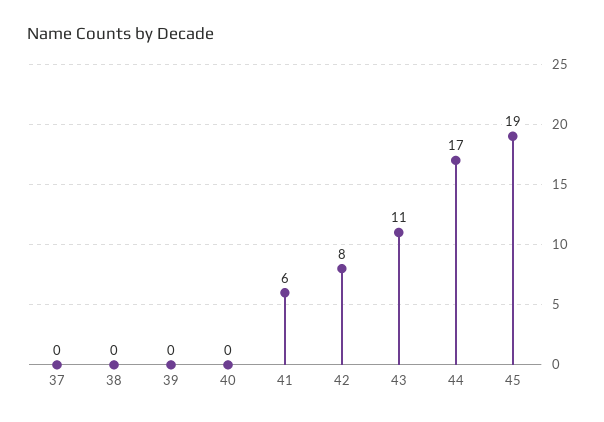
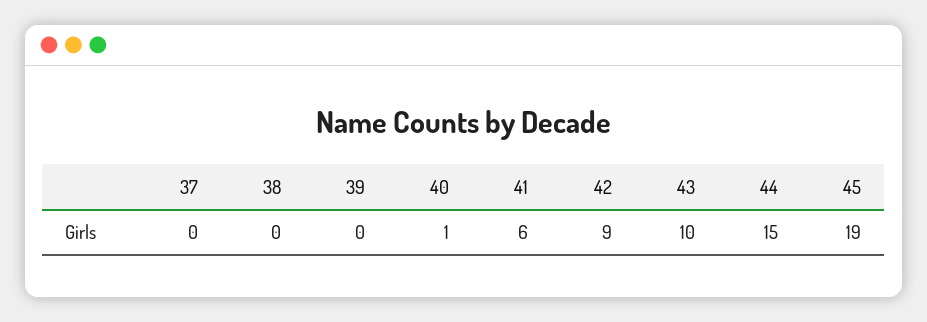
  {
    "37": 0,
    "38": 0,
    "39": 0,
-   "40": 0,
+   "40": 1,
    "41": 6,
-   "42": 8,
+   "42": 9,
-   "43": 11,
+   "43": 10,
-   "44": 17,
+   "44": 15,
    "45": 19
  }

